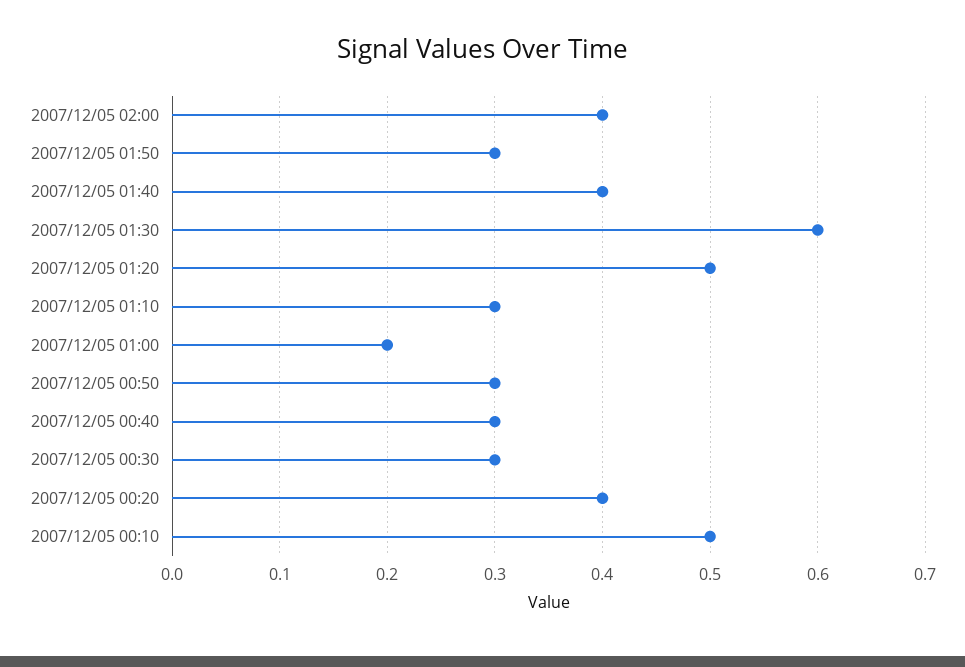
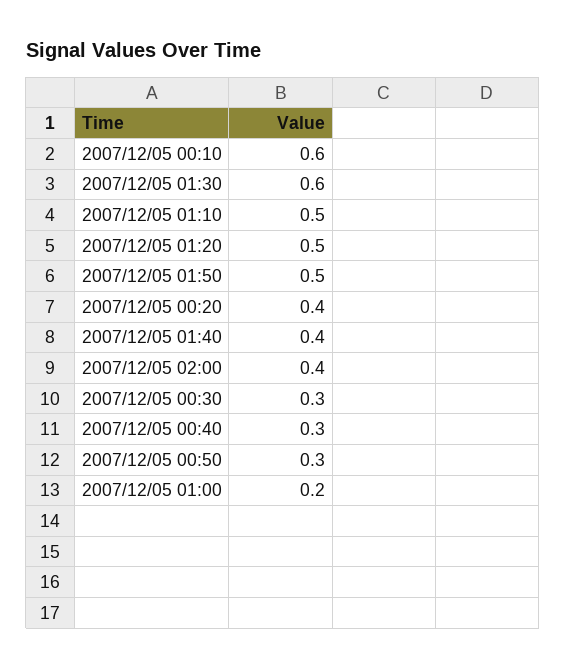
  {
    "2007/12/05 02:00": 0.4,
-   "2007/12/05 01:50": 0.3,
+   "2007/12/05 01:50": 0.5,
    "2007/12/05 01:40": 0.4,
    "2007/12/05 01:30": 0.6,
    "2007/12/05 01:20": 0.5,
-   "2007/12/05 01:10": 0.3,
+   "2007/12/05 01:10": 0.5,
    "2007/12/05 01:00": 0.2,
    "2007/12/05 00:50": 0.3,
    "2007/12/05 00:40": 0.3,
    "2007/12/05 00:30": 0.3,
    "2007/12/05 00:20": 0.4,
-   "2007/12/05 00:10": 0.5
+   "2007/12/05 00:10": 0.6
  }

